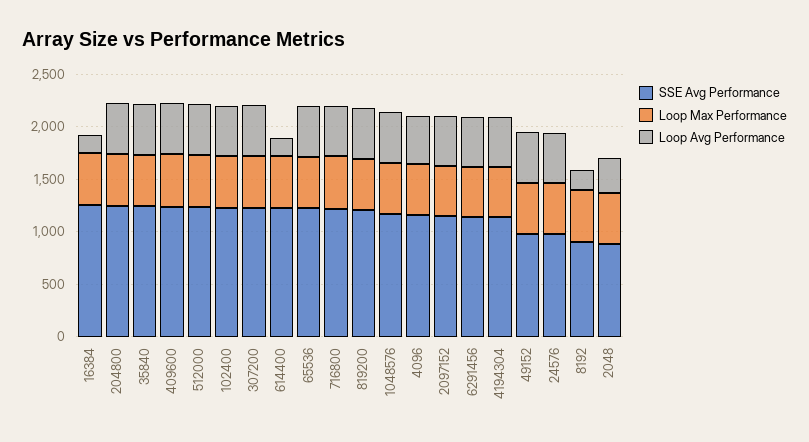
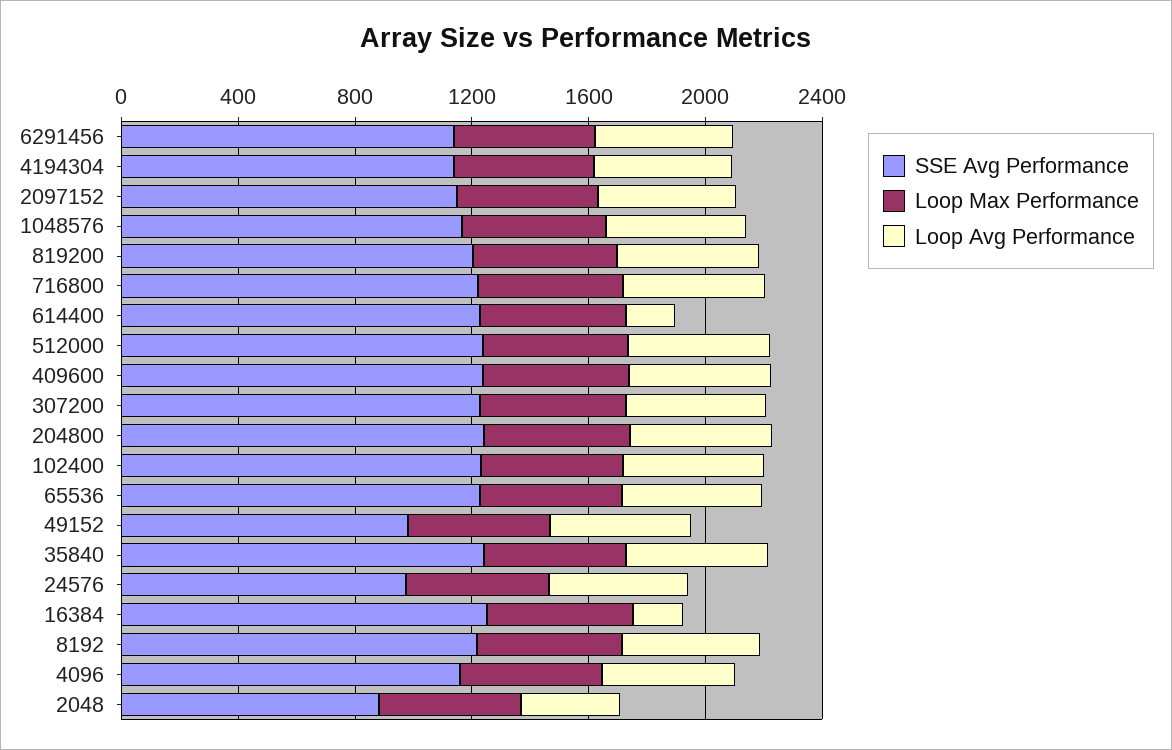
  {
    "SSE Avg Performance": {
      "16384": 1300,
      "204800": 1200,
      "35840": 1200,
      "409600": 1200,
      "512000": 1200,
      "102400": 1200,
      "307200": 1200,
      "614400": 1200,
      "65536": 1200,
      "716800": 1200,
      "819200": 1200,
      "1048576": 1200,
      "4096": 1200,
      "2097152": 1200,
      "6291456": 1100,
      "4194304": 1100,
      "49152": 1000,
      "24576": 1000,
-     "8192": 900,
+     "8192": 1200,
      "2048": 900
    },
    "Loop Max Performance": {
      "16384": 500,
      "204800": 500,
      "35840": 500,
      "409600": 500,
      "512000": 500,
      "102400": 500,
      "307200": 500,
      "614400": 500,
      "65536": 500,
      "716800": 500,
      "819200": 500,
      "1048576": 500,
      "4096": 500,
      "2097152": 500,
      "6291456": 500,
      "4194304": 500,
      "49152": 500,
      "24576": 500,
      "8192": 500,
      "2048": 500
    },
    "Loop Avg Performance": {
      "16384": 200,
      "204800": 500,
      "35840": 500,
      "409600": 500,
      "512000": 500,
      "102400": 500,
      "307200": 500,
      "614400": 200,
      "65536": 500,
      "716800": 500,
      "819200": 500,
      "1048576": 500,
      "4096": 500,
      "2097152": 500,
      "6291456": 500,
      "4194304": 500,
      "49152": 500,
      "24576": 500,
-     "8192": 200,
+     "8192": 500,
      "2048": 300
    }
  }

